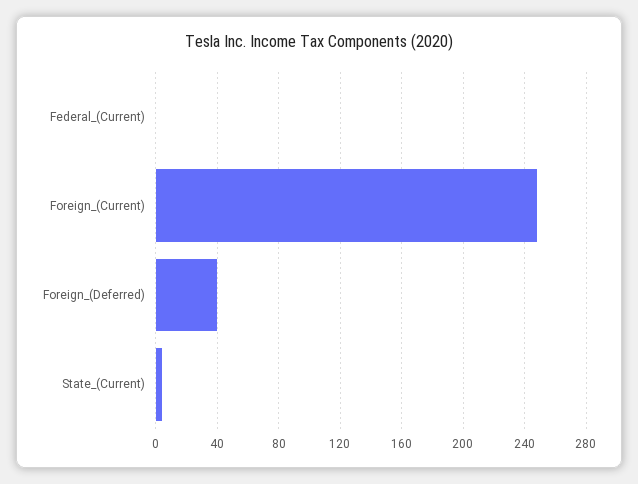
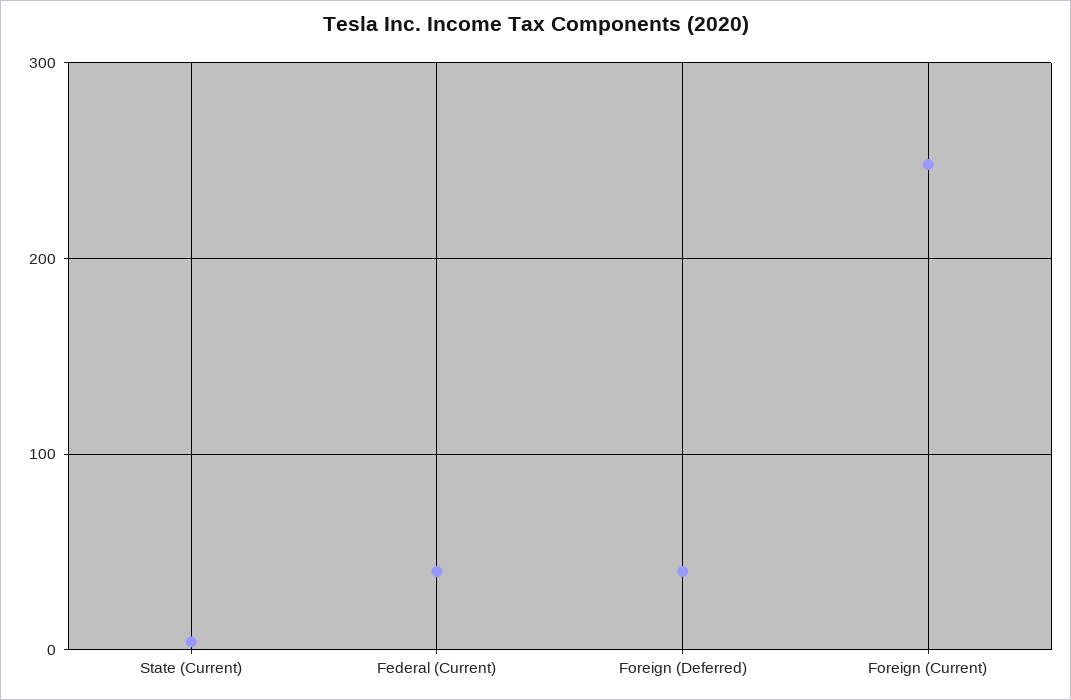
  {
-   "Federal_(Current)": 0,
+   "Federal_(Current)": 40,
    "Foreign_(Current)": 250,
    "Foreign_(Deferred)": 40,
    "State_(Current)": 5
  }

